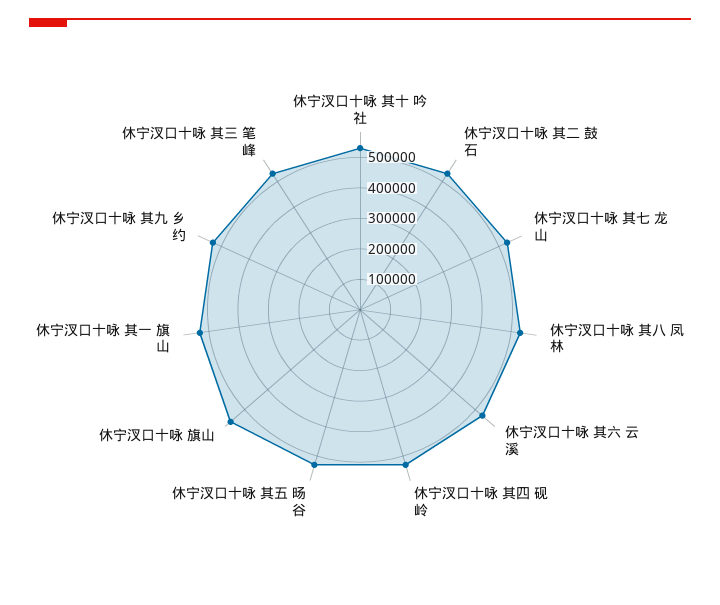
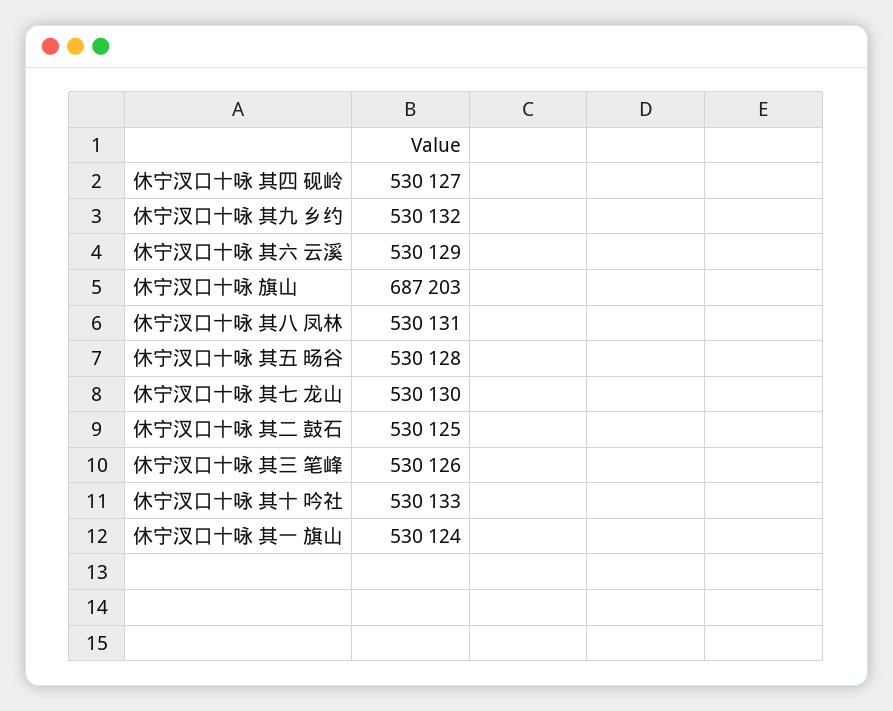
  {
    "休宁汊口十咏 其十 吟社": 530133,
    "休宁汊口十咏 其二 鼓石": 530125,
    "休宁汊口十咏 其七 龙山": 530130,
    "休宁汊口十咏 其八 凤林": 530131,
    "休宁汊口十咏 其六 云溪": 530129,
    "休宁汊口十咏 其四 砚岭": 530127,
    "休宁汊口十咏 其五 旸谷": 530128,
-   "休宁汊口十咏 旗山": 550000,
+   "休宁汊口十咏 旗山": 687203,
    "休宁汊口十咏 其一 旗山": 530124,
    "休宁汊口十咏 其九 乡约": 530132,
    "休宁汊口十咏 其三 笔峰": 530126
  }

